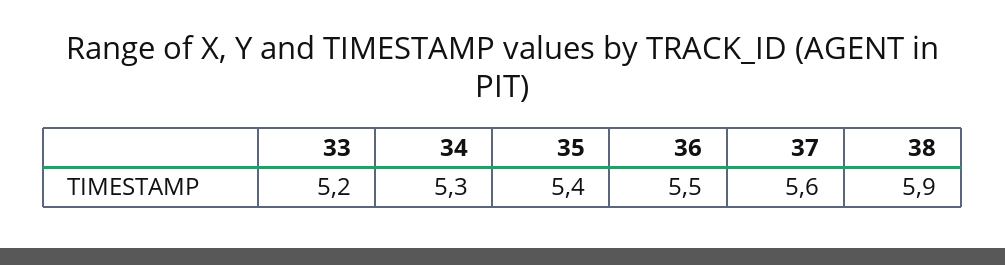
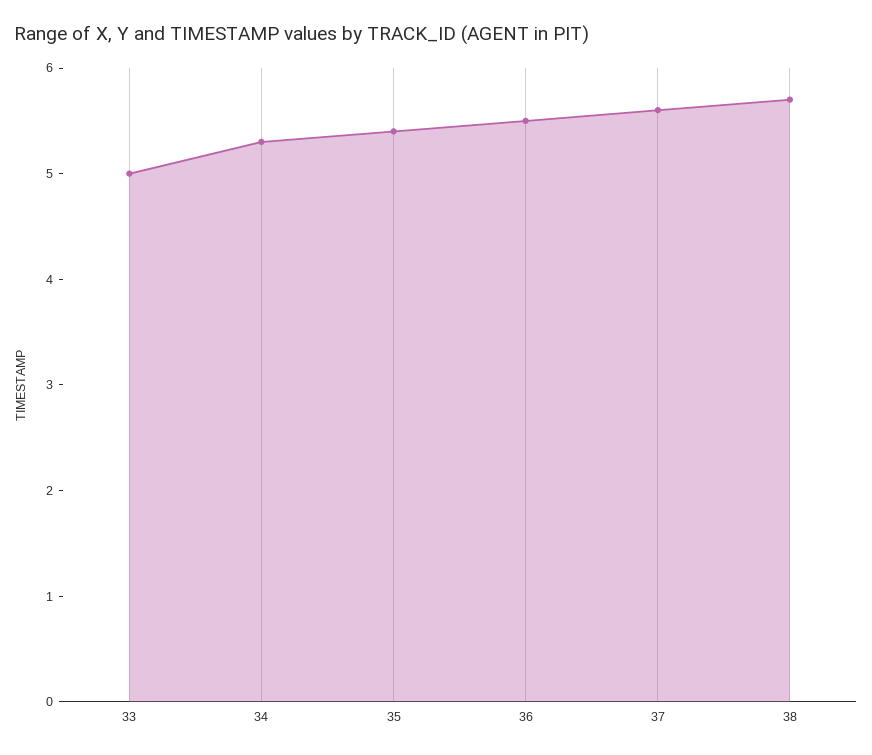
  {
-   "33": 5.2,
+   "33": 5,
    "34": 5.3,
    "35": 5.4,
    "36": 5.5,
    "37": 5.6,
-   "38": 5.9
+   "38": 5.7
  }

